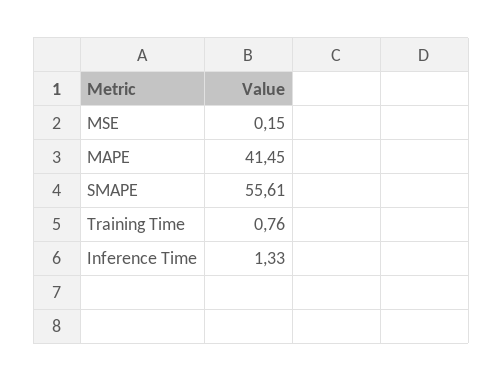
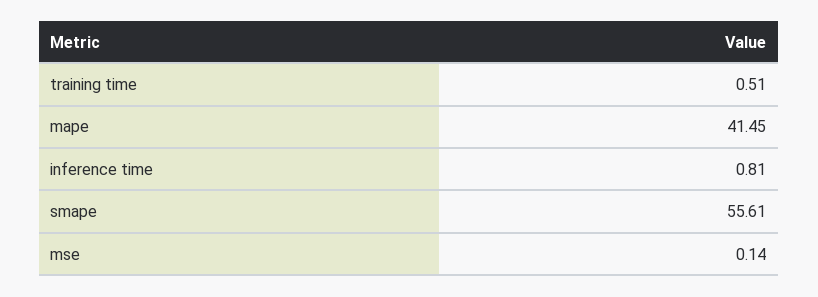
  {
-   "MSE": 0.15,
+   "MSE": 0.14,
    "MAPE": 41.45,
    "SMAPE": 55.61,
-   "Training Time": 0.76,
+   "Training Time": 0.51,
-   "Inference Time": 1.33
+   "Inference Time": 0.81
  }

